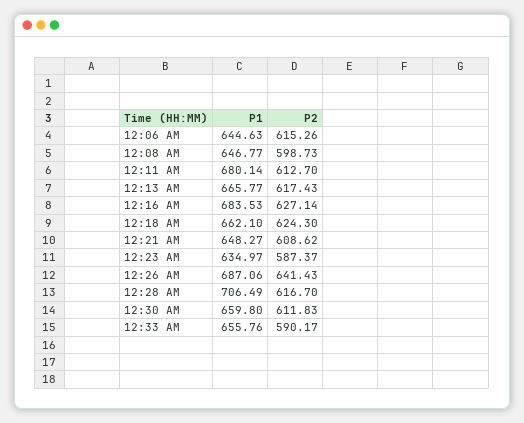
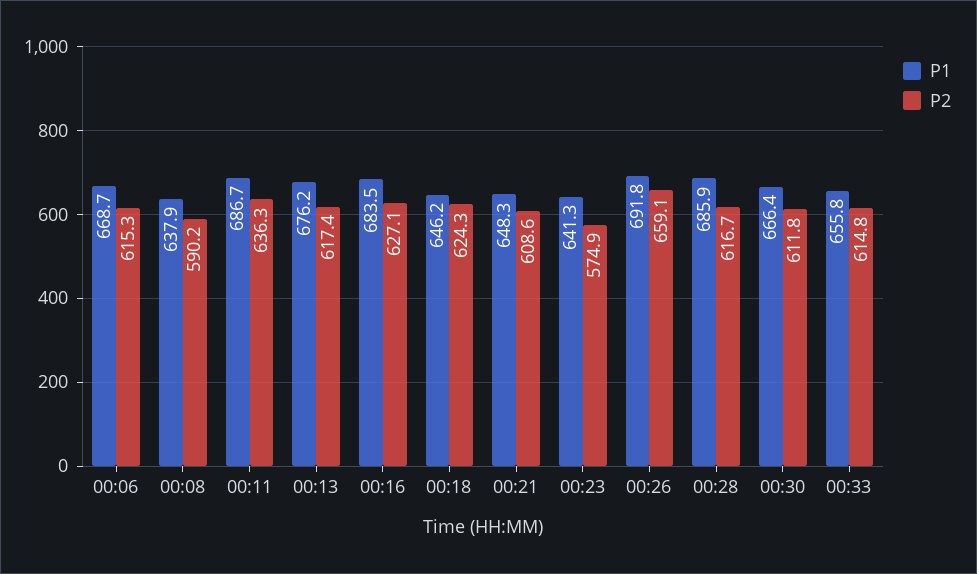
  {
    "P1": {
-     "12:06 AM": 644.63,
+     "12:06 AM": 668.7,
-     "12:08 AM": 646.77,
+     "12:08 AM": 637.9,
-     "12:11 AM": 680.14,
+     "12:11 AM": 686.7,
-     "12:13 AM": 665.77,
+     "12:13 AM": 676.2,
      "12:16 AM": 683.53,
-     "12:18 AM": 662.1,
+     "12:18 AM": 646.2,
      "12:21 AM": 648.27,
-     "12:23 AM": 634.97,
+     "12:23 AM": 641.3,
-     "12:26 AM": 687.06,
+     "12:26 AM": 691.8,
-     "12:28 AM": 706.49,
+     "12:28 AM": 685.9,
-     "12:30 AM": 659.8,
+     "12:30 AM": 666.4,
      "12:33 AM": 655.76
    },
    "P2": {
      "12:06 AM": 615.26,
-     "12:08 AM": 598.73,
+     "12:08 AM": 590.2,
-     "12:11 AM": 612.7,
+     "12:11 AM": 636.3,
      "12:13 AM": 617.43,
      "12:16 AM": 627.14,
      "12:18 AM": 624.3,
      "12:21 AM": 608.62,
-     "12:23 AM": 587.37,
+     "12:23 AM": 574.9,
-     "12:26 AM": 641.43,
+     "12:26 AM": 659.1,
      "12:28 AM": 616.7,
      "12:30 AM": 611.83,
-     "12:33 AM": 590.17
+     "12:33 AM": 614.8
    }
  }

